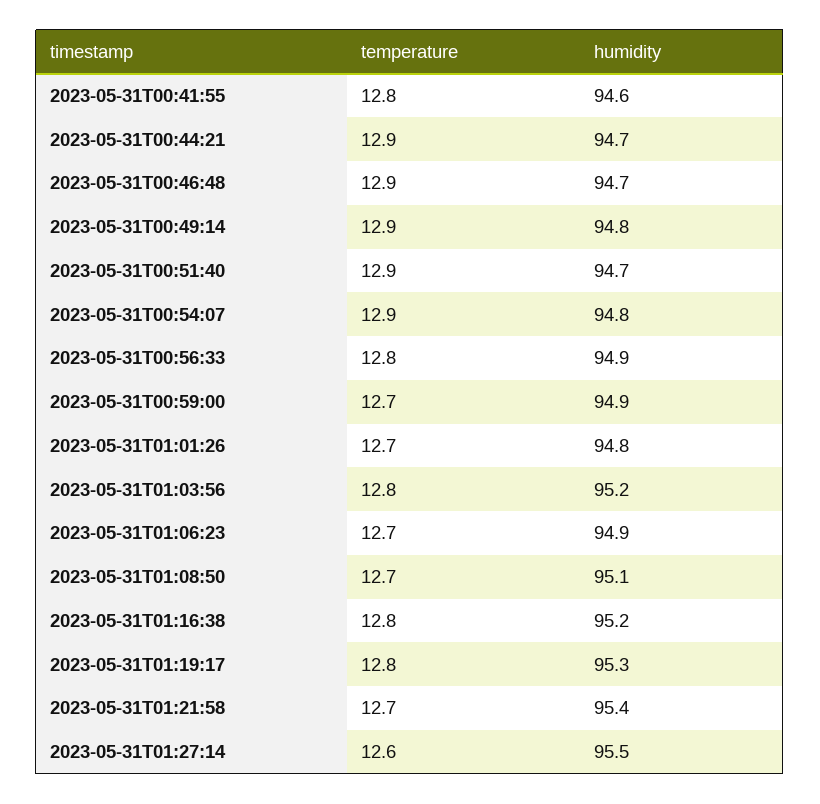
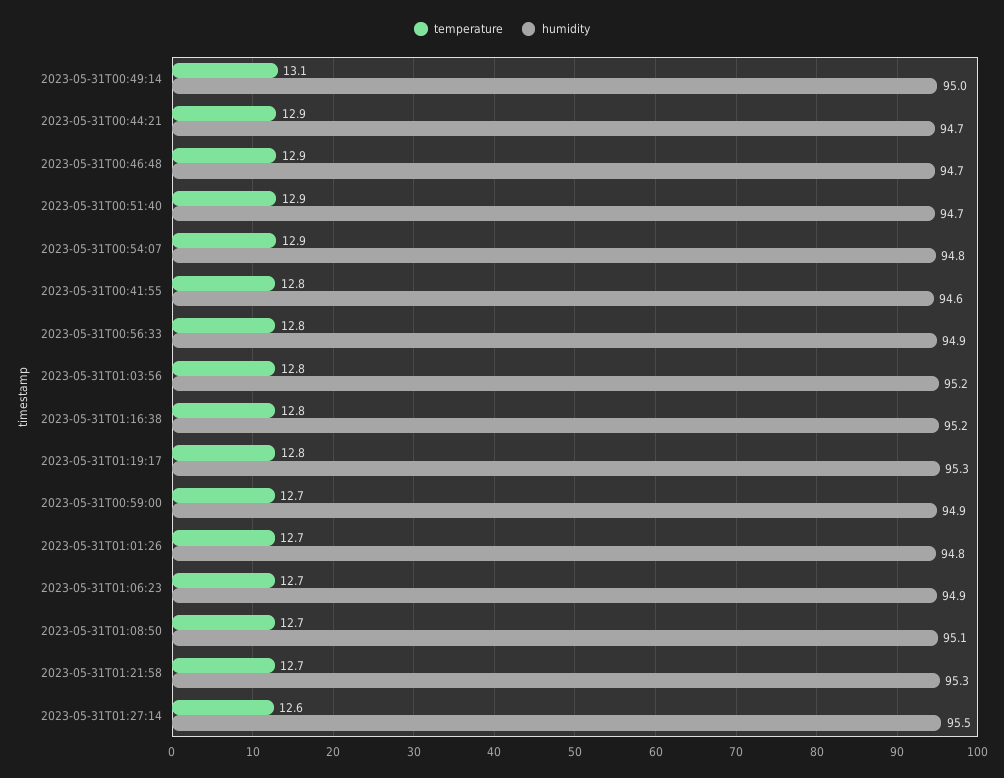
  {
    "temperature": {
      "2023-05-31T00:41:55": 12.8,
      "2023-05-31T00:44:21": 12.9,
      "2023-05-31T00:46:48": 12.9,
-     "2023-05-31T00:49:14": 12.9,
+     "2023-05-31T00:49:14": 13.1,
      "2023-05-31T00:51:40": 12.9,
      "2023-05-31T00:54:07": 12.9,
      "2023-05-31T00:56:33": 12.8,
      "2023-05-31T00:59:00": 12.7,
      "2023-05-31T01:01:26": 12.7,
      "2023-05-31T01:03:56": 12.8,
      "2023-05-31T01:06:23": 12.7,
      "2023-05-31T01:08:50": 12.7,
      "2023-05-31T01:16:38": 12.8,
      "2023-05-31T01:19:17": 12.8,
      "2023-05-31T01:21:58": 12.7,
      "2023-05-31T01:27:14": 12.6
    },
    "humidity": {
      "2023-05-31T00:41:55": 94.6,
      "2023-05-31T00:44:21": 94.7,
      "2023-05-31T00:46:48": 94.7,
-     "2023-05-31T00:49:14": 94.8,
+     "2023-05-31T00:49:14": 95,
      "2023-05-31T00:51:40": 94.7,
      "2023-05-31T00:54:07": 94.8,
      "2023-05-31T00:56:33": 94.9,
      "2023-05-31T00:59:00": 94.9,
      "2023-05-31T01:01:26": 94.8,
      "2023-05-31T01:03:56": 95.2,
      "2023-05-31T01:06:23": 94.9,
      "2023-05-31T01:08:50": 95.1,
      "2023-05-31T01:16:38": 95.2,
      "2023-05-31T01:19:17": 95.3,
-     "2023-05-31T01:21:58": 95.4,
+     "2023-05-31T01:21:58": 95.3,
      "2023-05-31T01:27:14": 95.5
    }
  }

